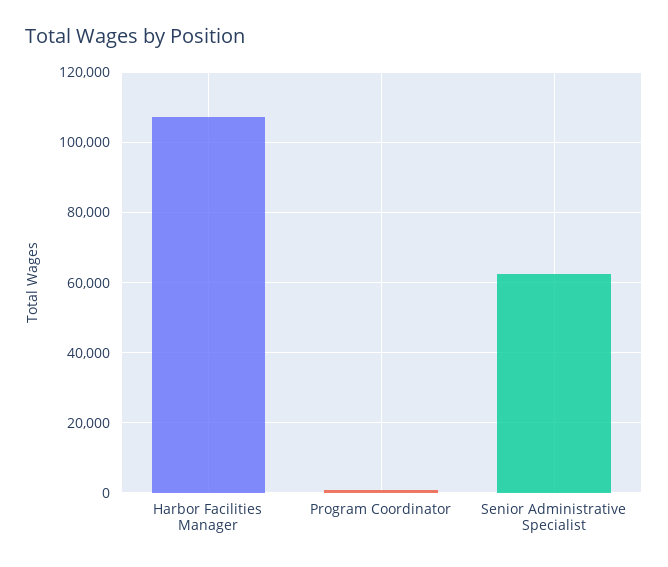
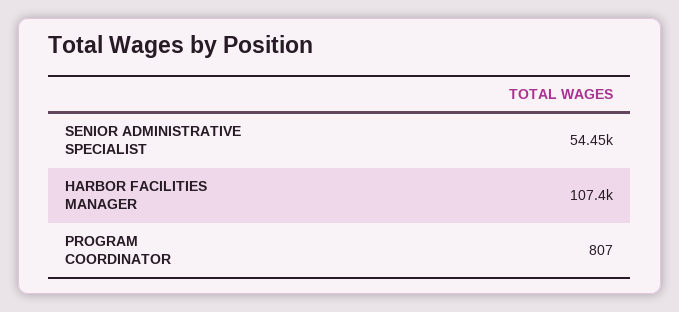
  {
    "Harbor Facilities Manager": 107400,
    "Program Coordinator": 807,
-   "Senior Administrative Specialist": 62000
+   "Senior Administrative Specialist": 54450
  }

